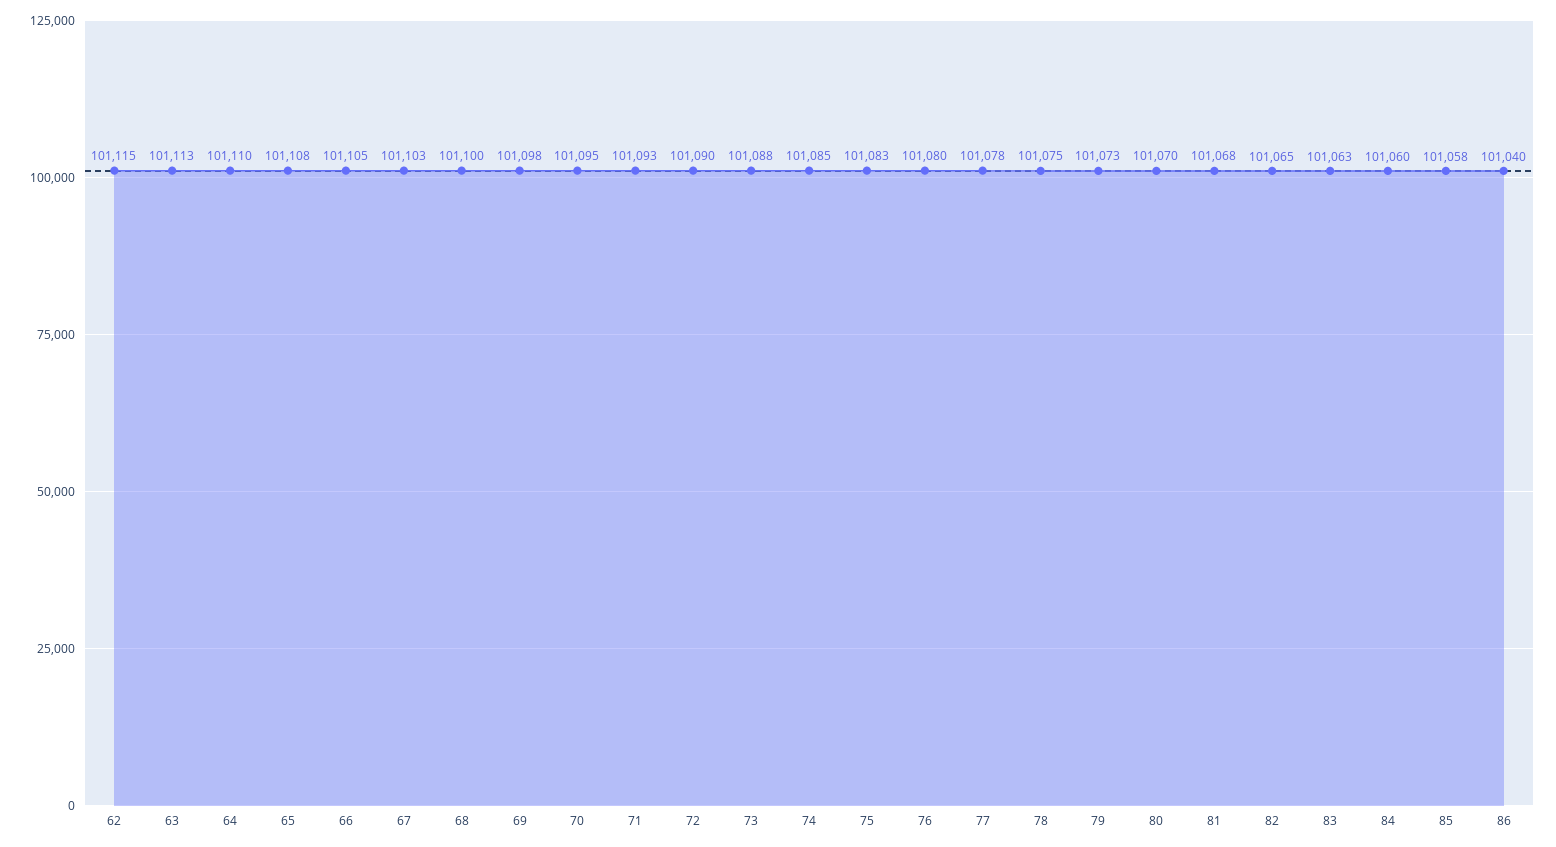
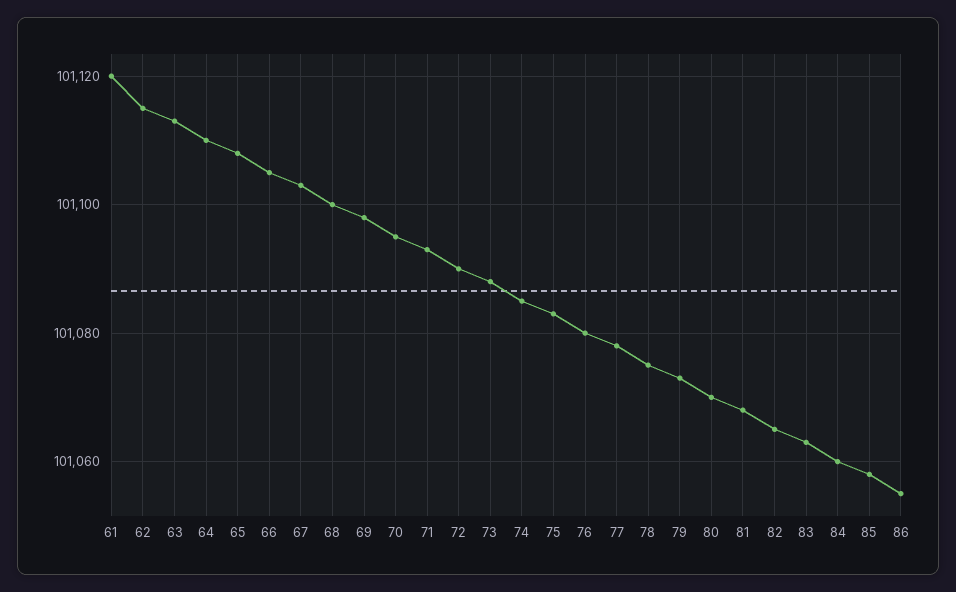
  {
    "62": 101115,
    "63": 101113,
    "64": 101110,
    "65": 101108,
    "66": 101105,
    "67": 101103,
    "68": 101100,
    "69": 101098,
    "70": 101095,
    "71": 101093,
    "72": 101090,
    "73": 101088,
    "74": 101085,
    "75": 101083,
    "76": 101080,
    "77": 101078,
    "78": 101075,
    "79": 101073,
    "80": 101070,
    "81": 101068,
    "82": 101065,
    "83": 101063,
    "84": 101060,
    "85": 101058,
-   "86": 101040
+   "86": 101055,
+   "61": 101120
  }

